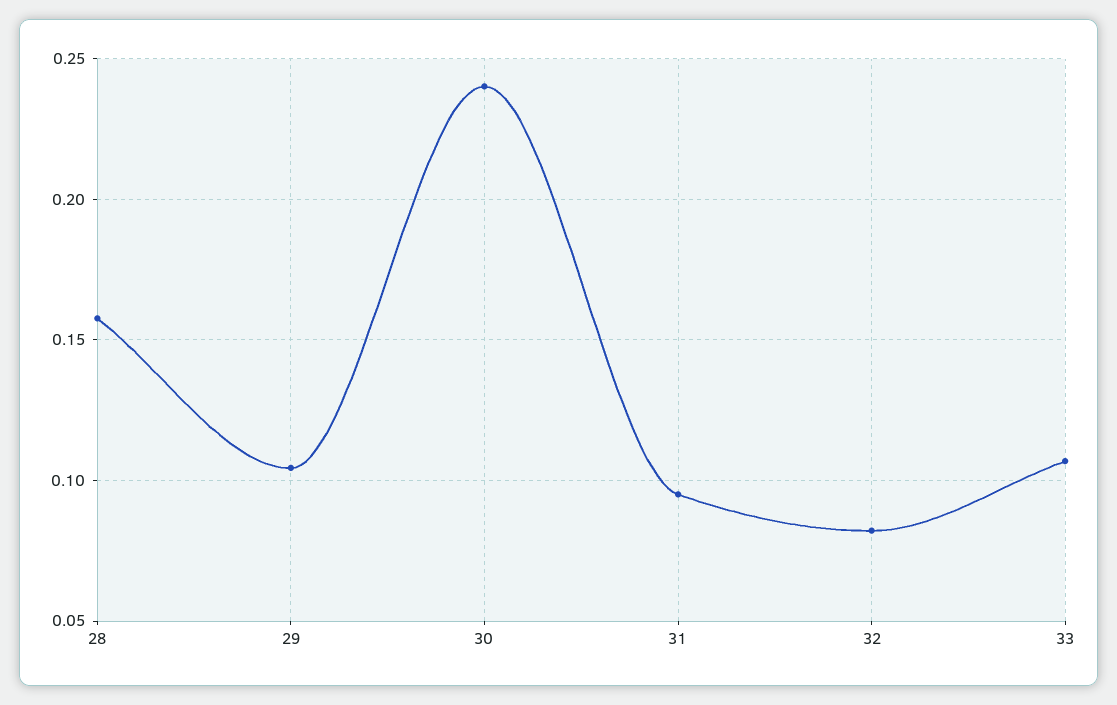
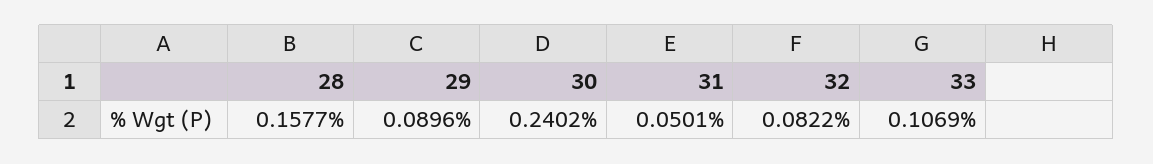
  {
    "28": 0.1577,
-   "29": 0.105,
+   "29": 0.0896,
    "30": 0.2402,
-   "31": 0.095,
+   "31": 0.0501,
    "32": 0.0822,
    "33": 0.1069
  }

